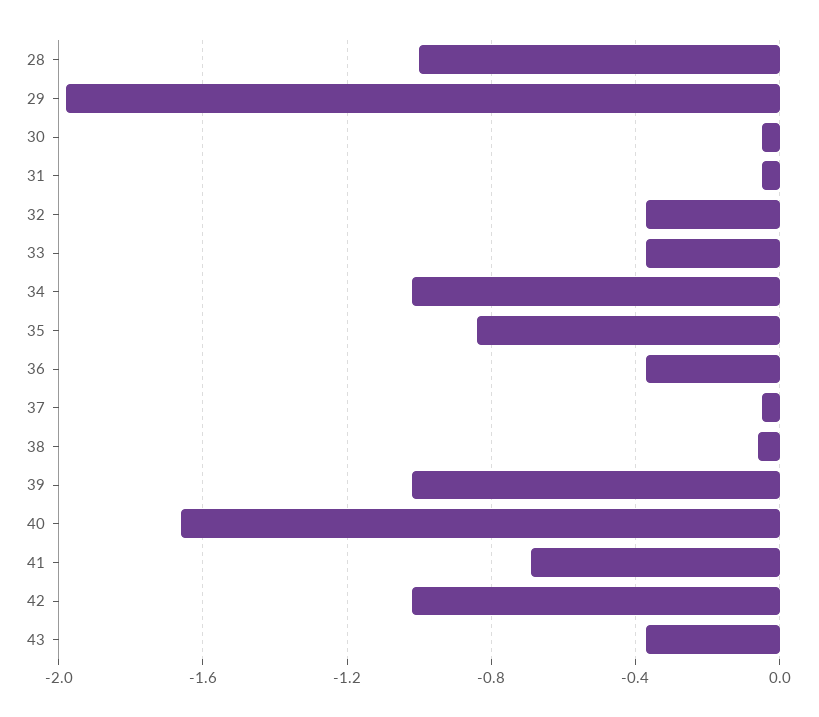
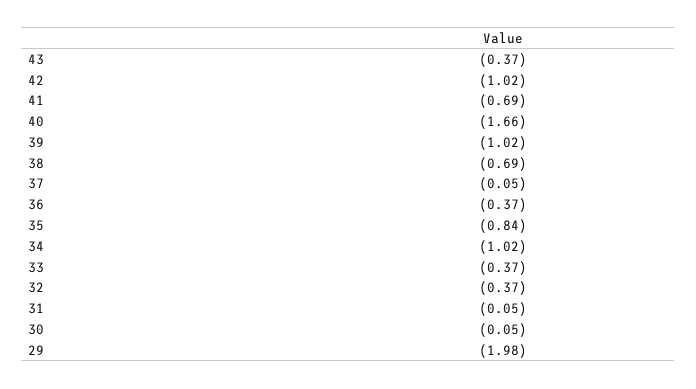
  {
-   "28": -1,
    "29": -1.98,
    "30": -0.05,
    "31": -0.05,
    "32": -0.37,
    "33": -0.37,
    "34": -1.02,
    "35": -0.84,
    "36": -0.37,
    "37": -0.05,
-   "38": -0.05,
+   "38": -0.69,
    "39": -1.02,
    "40": -1.66,
    "41": -0.69,
    "42": -1.02,
    "43": -0.37
  }

